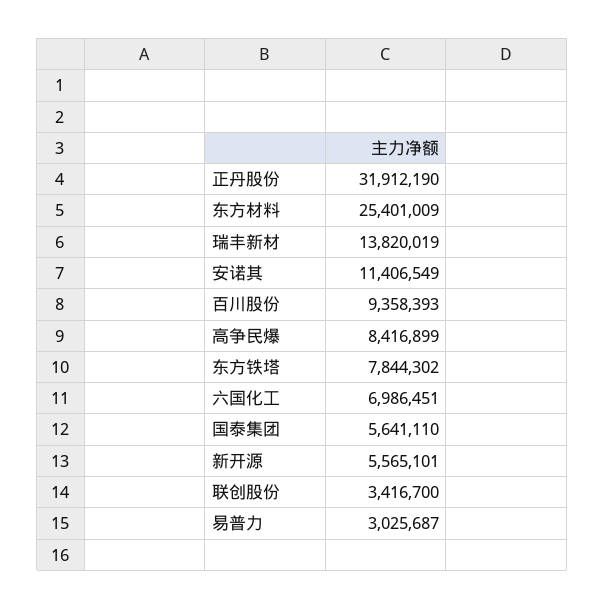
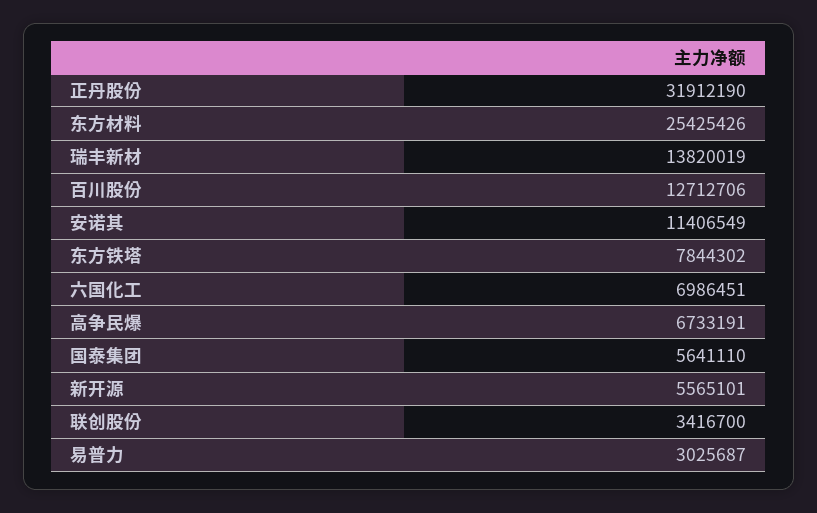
  {
    "正丹股份": 31912190,
-   "东方材料": 25401009,
+   "东方材料": 25425426,
    "瑞丰新材": 13820019,
    "安诺其": 11406549,
-   "百川股份": 9358393,
+   "百川股份": 12712706,
-   "高争民爆": 8416899,
+   "高争民爆": 6733191,
    "东方铁塔": 7844302,
    "六国化工": 6986451,
    "国泰集团": 5641110,
    "新开源": 5565101,
    "联创股份": 3416700,
    "易普力": 3025687
  }

